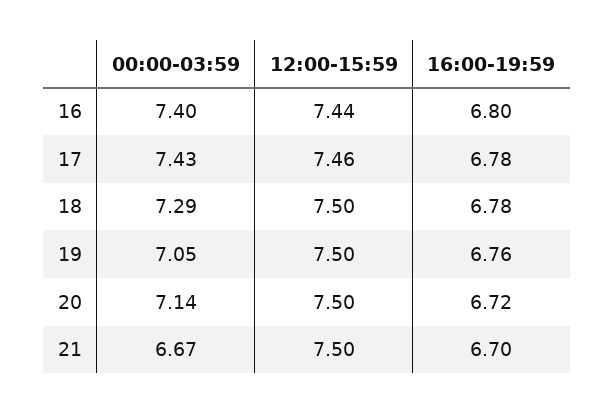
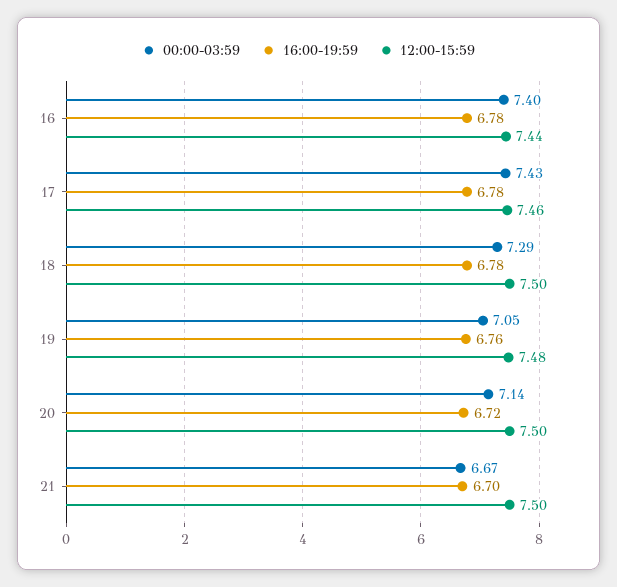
  {
    "00:00-03:59": {
      "16": 7.4,
      "17": 7.43,
      "18": 7.29,
      "19": 7.05,
      "20": 7.14,
      "21": 6.67
    },
    "12:00-15:59": {
      "16": 7.44,
      "17": 7.46,
      "18": 7.5,
-     "19": 7.5,
+     "19": 7.48,
      "20": 7.5,
      "21": 7.5
    },
    "16:00-19:59": {
-     "16": 6.8,
+     "16": 6.78,
      "17": 6.78,
      "18": 6.78,
      "19": 6.76,
      "20": 6.72,
      "21": 6.7
    }
  }

